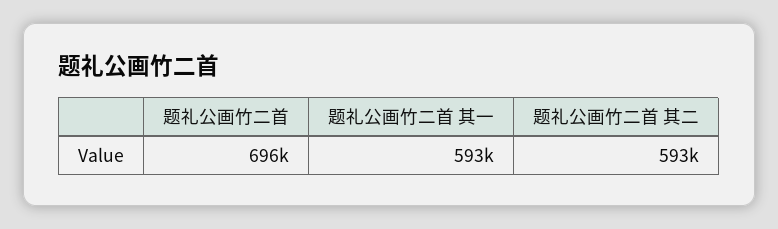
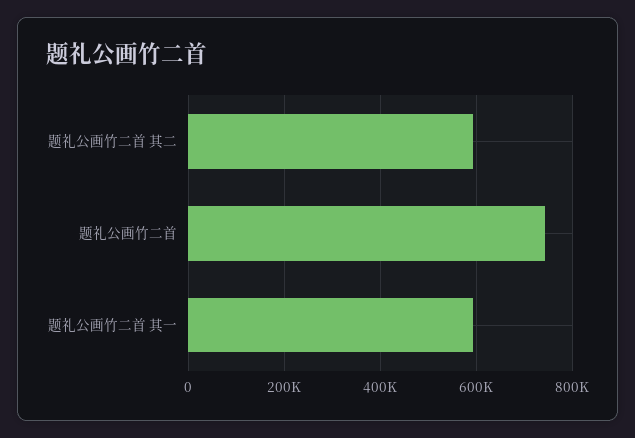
  {
-   "题礼公画竹二首": 696000,
+   "题礼公画竹二首": 740000,
    "题礼公画竹二首 其一": 593000,
    "题礼公画竹二首 其二": 593000
  }

